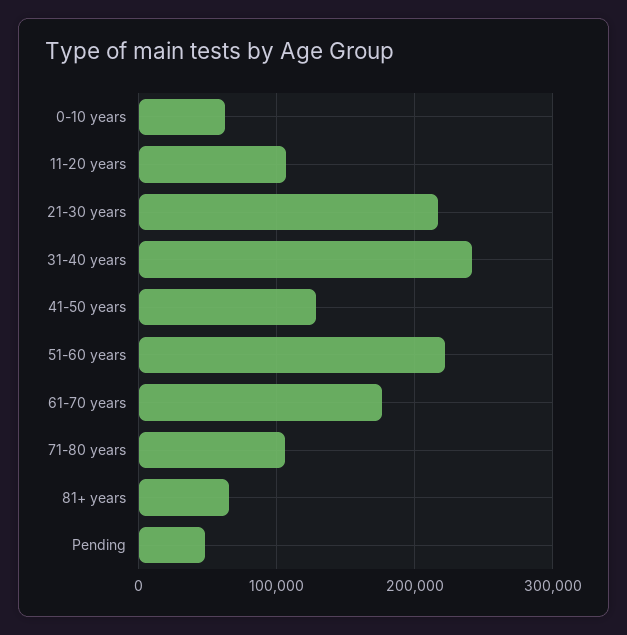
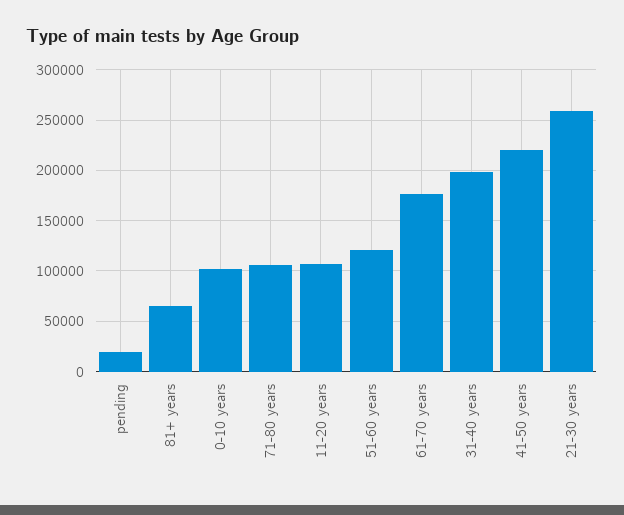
  {
-   "0-10 years": 60000,
+   "0-10 years": 100000,
    "11-20 years": 110000,
-   "21-30 years": 220000,
+   "21-30 years": 260000,
-   "31-40 years": 240000,
+   "31-40 years": 200000,
-   "41-50 years": 130000,
+   "41-50 years": 220000,
-   "51-60 years": 220000,
+   "51-60 years": 120000,
    "61-70 years": 180000,
    "71-80 years": 110000,
    "81+ years": 70000,
-   "Pending": 50000
+   "Pending": 20000
  }

